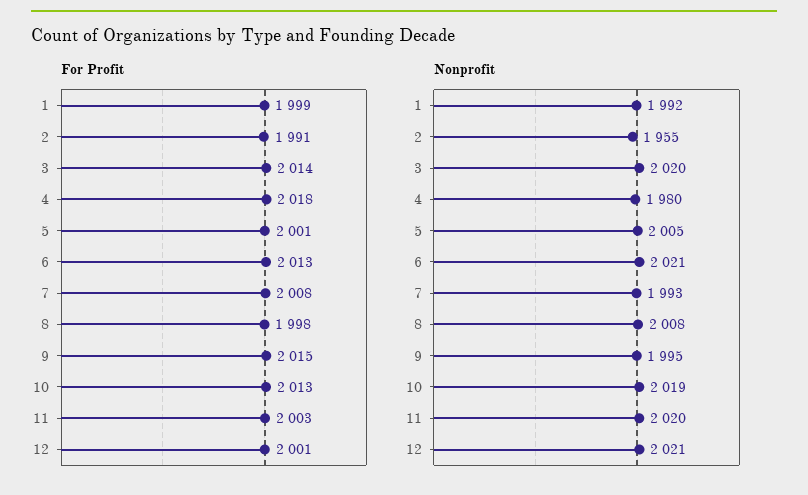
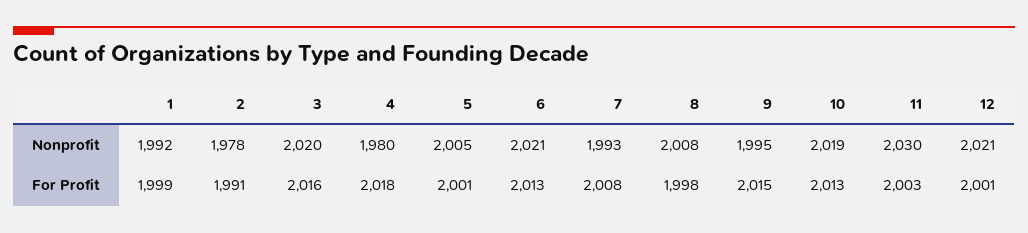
  {
    "For Profit": {
      "1": 1999,
      "2": 1991,
-     "3": 2014,
+     "3": 2016,
      "4": 2018,
      "5": 2001,
      "6": 2013,
      "7": 2008,
      "8": 1998,
      "9": 2015,
      "10": 2013,
      "11": 2003,
      "12": 2001
    },
    "Nonprofit": {
      "1": 1992,
-     "2": 1955,
+     "2": 1978,
      "3": 2020,
      "4": 1980,
      "5": 2005,
      "6": 2021,
      "7": 1993,
      "8": 2008,
      "9": 1995,
      "10": 2019,
-     "11": 2020,
+     "11": 2030,
      "12": 2021
    }
  }

